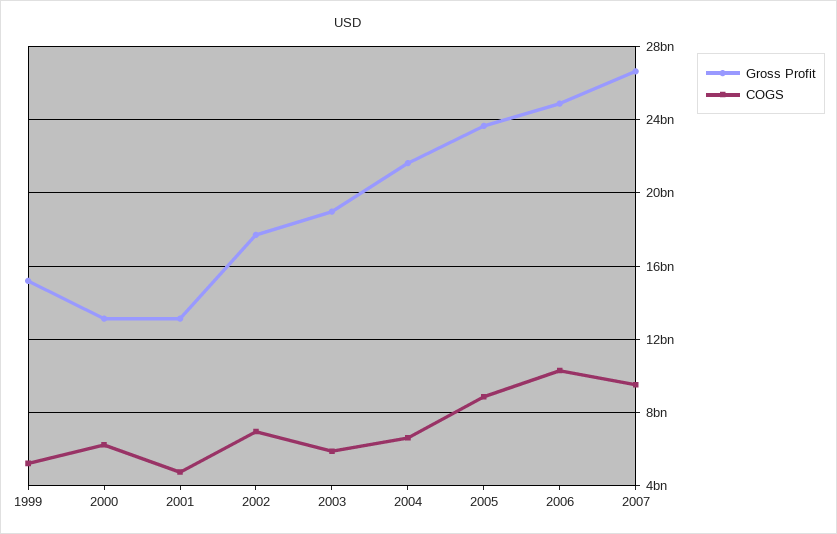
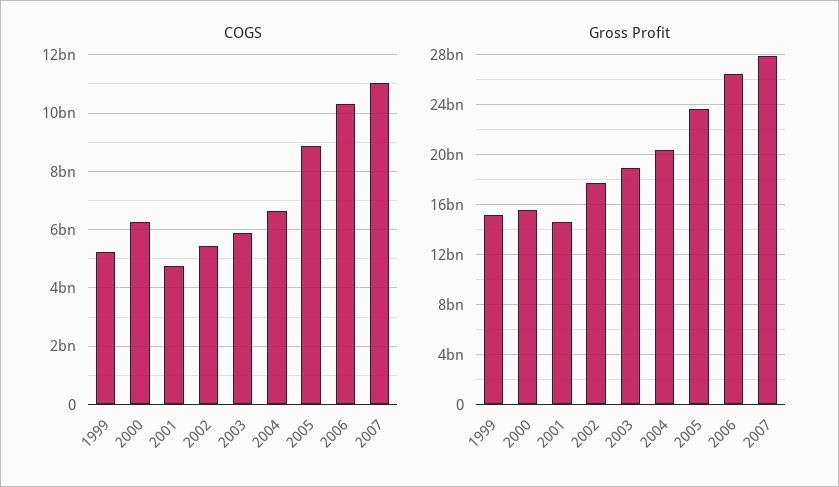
  {
    "Gross Profit": {
      "1999": 15000000000,
-     "2000": 13000000000,
+     "2000": 15500000000,
-     "2001": 13000000000,
+     "2001": 14500000000,
      "2002": 17500000000,
      "2003": 19000000000,
-     "2004": 21500000000,
+     "2004": 20500000000,
      "2005": 23500000000,
-     "2006": 25000000000,
+     "2006": 26500000000,
-     "2007": 26500000000
+     "2007": 28000000000
    },
    "COGS": {
      "1999": 5250000000,
      "2000": 6250000000,
      "2001": 4750000000,
-     "2002": 7000000000,
+     "2002": 5500000000,
      "2003": 6000000000,
      "2004": 6750000000,
      "2005": 8750000000,
      "2006": 10250000000,
-     "2007": 9500000000
+     "2007": 11000000000
    }
  }

